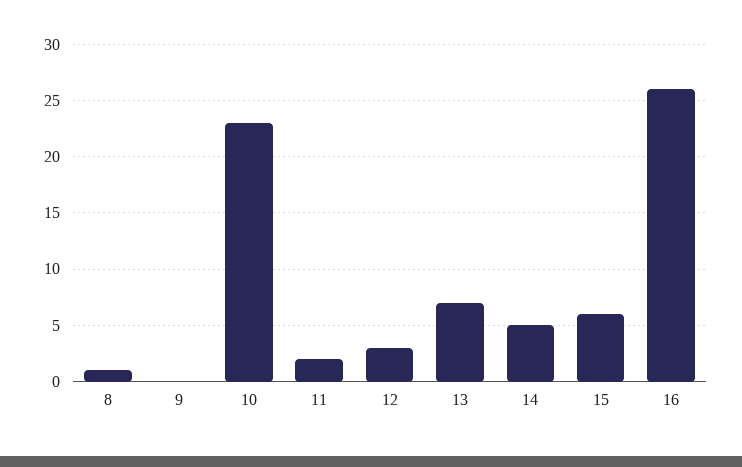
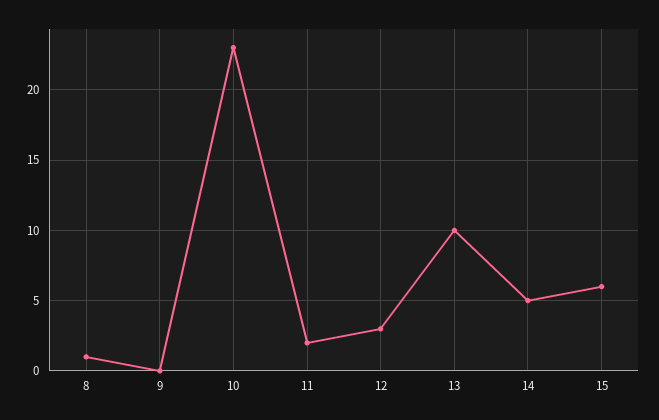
  {
    "8": 1,
    "9": 0,
    "10": 23,
    "11": 2,
    "12": 3,
-   "13": 7,
+   "13": 10,
    "14": 5,
-   "15": 6,
+   "15": 6
-   "16": 26
  }

